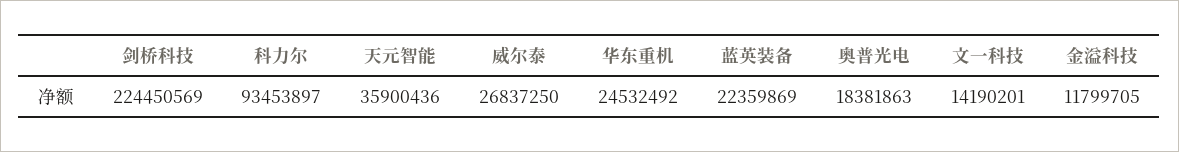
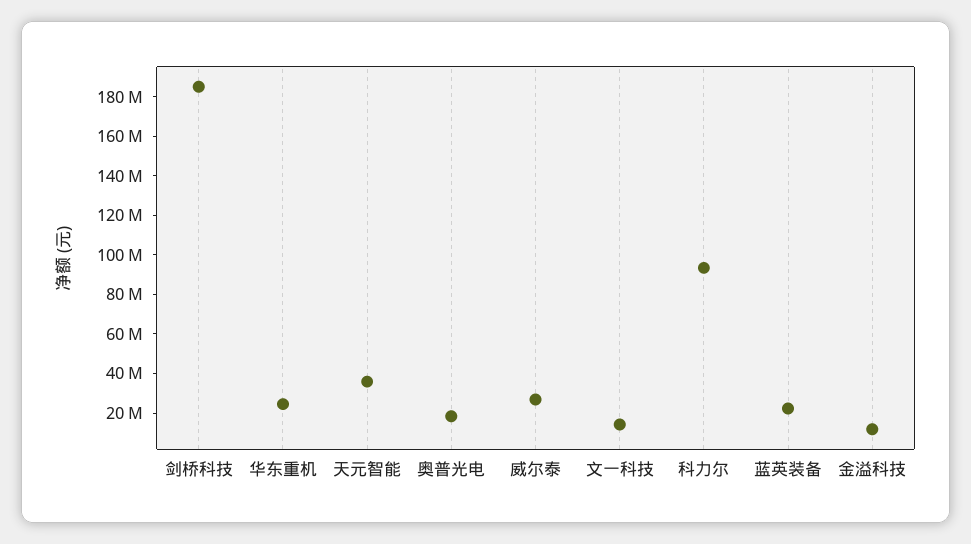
  {
-   "剑桥科技": 224450569,
+   "剑桥科技": 185000000,
    "科力尔": 93453897,
    "天元智能": 35900436,
    "威尔泰": 26837250,
    "华东重机": 24532492,
    "蓝英装备": 22359869,
    "奥普光电": 18381863,
    "文一科技": 14190201,
    "金溢科技": 11799705
  }

